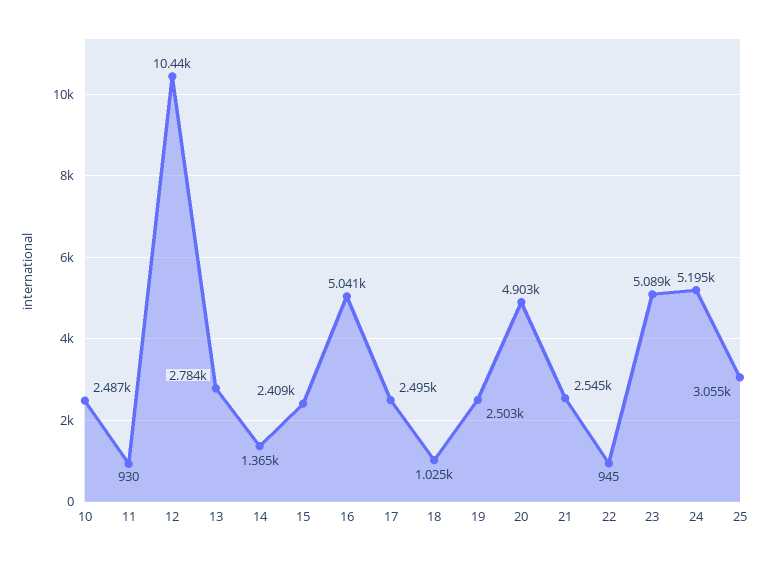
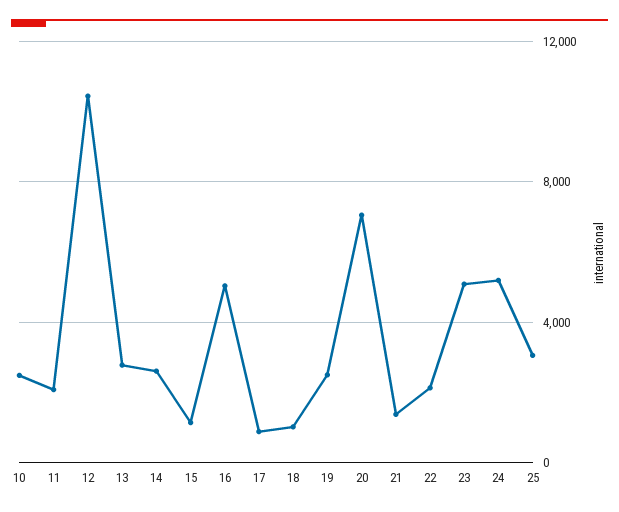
  {
    "10": 2487,
-   "11": 930,
+   "11": 2000,
    "12": 10440,
    "13": 2784,
-   "14": 1365,
+   "14": 2500,
-   "15": 2409,
+   "15": 1000,
    "16": 5041,
-   "17": 2495,
+   "17": 1000,
    "18": 1025,
    "19": 2503,
-   "20": 4903,
+   "20": 7000,
-   "21": 2545,
+   "21": 1500,
-   "22": 945,
+   "22": 2000,
    "23": 5089,
    "24": 5195,
    "25": 3055
  }

